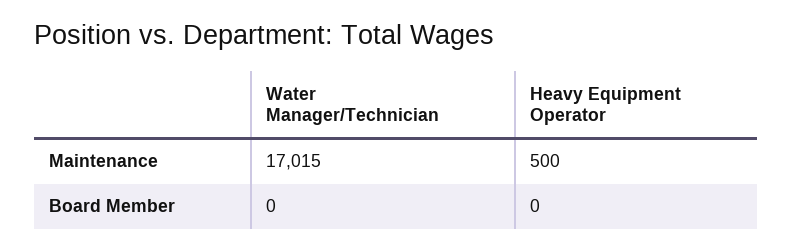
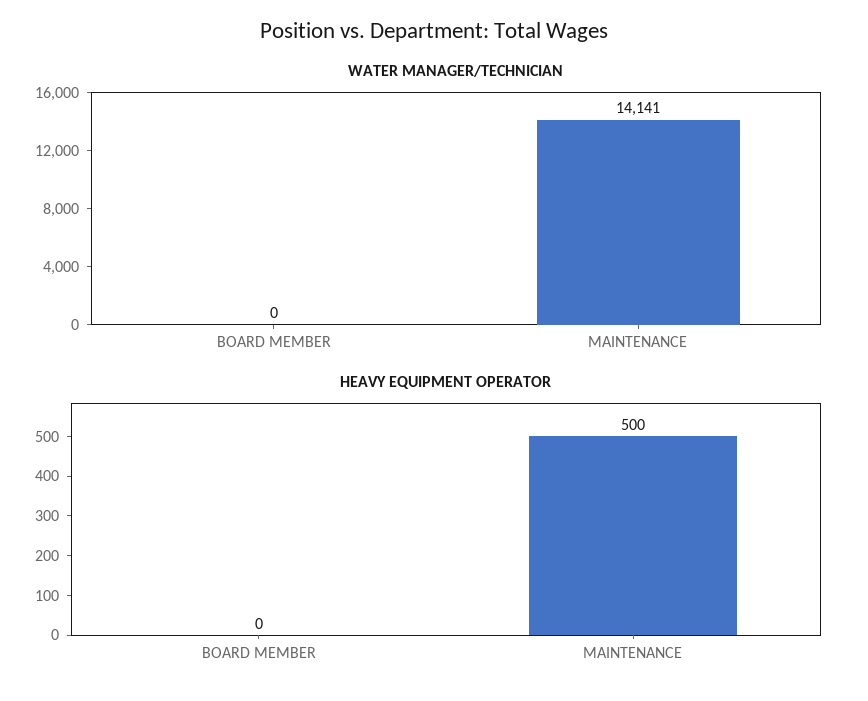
  {
    "Water Manager/Technician": {
-     "Maintenance": 17015,
+     "Maintenance": 14141,
      "Board Member": 0
    },
    "Heavy Equipment Operator": {
      "Maintenance": 500,
      "Board Member": 0
    }
  }

